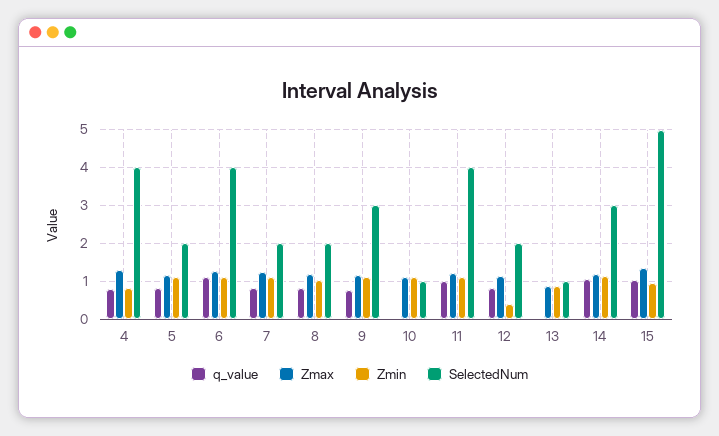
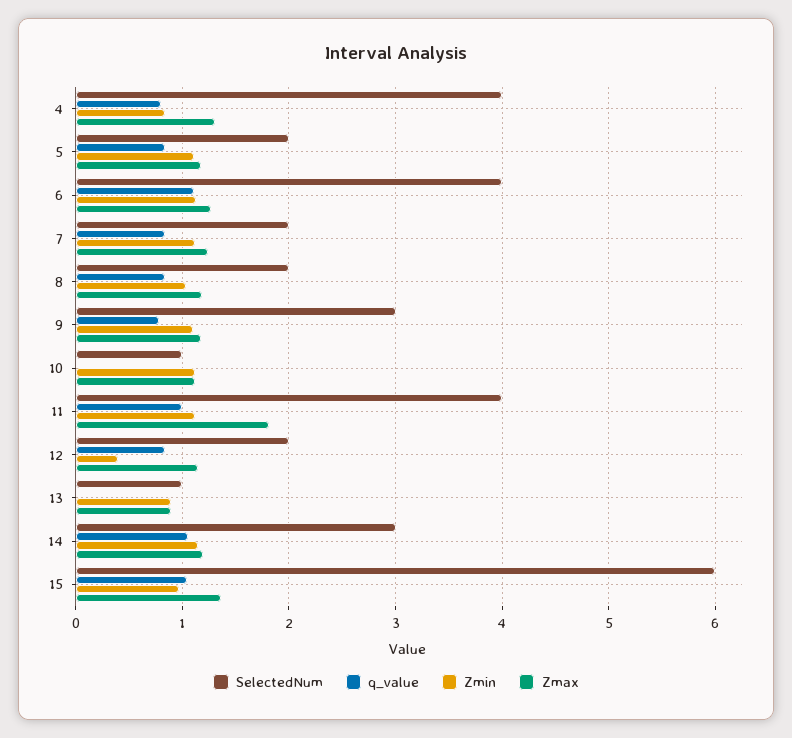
  {
    "q_value": {
      "4": 0.8,
      "5": 0.8,
      "6": 1.1,
      "7": 0.8,
      "8": 0.8,
      "9": 0.8,
      "10": 0,
      "11": 1,
      "12": 0.8,
      "13": 0,
      "14": 1.1,
      "15": 1
    },
    "Zmax": {
      "4": 1.3,
      "5": 1.2,
      "6": 1.3,
      "7": 1.2,
      "8": 1.2,
      "9": 1.2,
      "10": 1.1,
-     "11": 1.2,
+     "11": 1.8,
      "12": 1.2,
      "13": 0.9,
      "14": 1.2,
      "15": 1.4
    },
    "Zmin": {
      "4": 0.8,
      "5": 1.1,
      "6": 1.1,
      "7": 1.1,
      "8": 1,
      "9": 1.1,
      "10": 1.1,
      "11": 1.1,
      "12": 0.4,
      "13": 0.9,
      "14": 1.1,
      "15": 1
    },
    "SelectedNum": {
      "4": 4,
      "5": 2,
      "6": 4,
      "7": 2,
      "8": 2,
      "9": 3,
      "10": 1,
      "11": 4,
      "12": 2,
      "13": 1,
      "14": 3,
-     "15": 5
+     "15": 6
    }
  }

